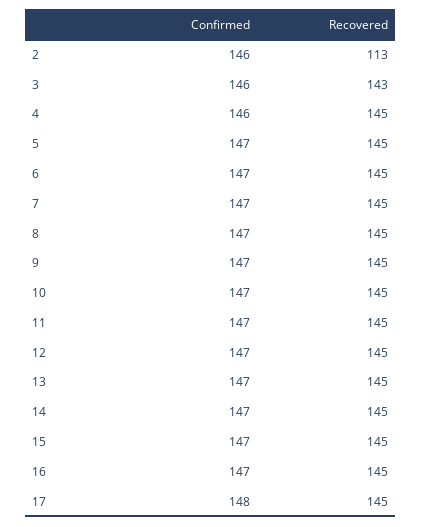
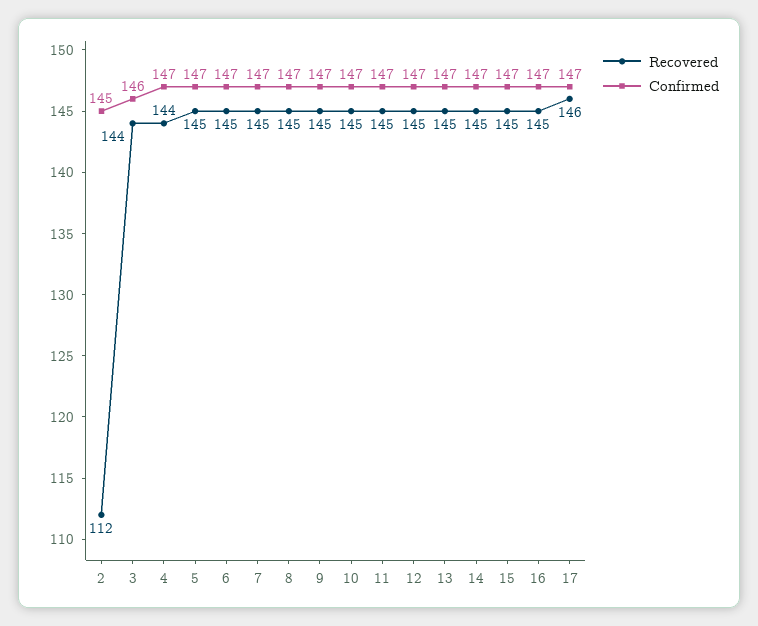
  {
    "Confirmed": {
-     "2": 146,
+     "2": 145,
      "3": 146,
-     "4": 146,
+     "4": 147,
      "5": 147,
      "6": 147,
      "7": 147,
      "8": 147,
      "9": 147,
      "10": 147,
      "11": 147,
      "12": 147,
      "13": 147,
      "14": 147,
      "15": 147,
      "16": 147,
-     "17": 148
+     "17": 147
    },
    "Recovered": {
-     "2": 113,
+     "2": 112,
-     "3": 143,
+     "3": 144,
-     "4": 145,
+     "4": 144,
      "5": 145,
      "6": 145,
      "7": 145,
      "8": 145,
      "9": 145,
      "10": 145,
      "11": 145,
      "12": 145,
      "13": 145,
      "14": 145,
      "15": 145,
      "16": 145,
-     "17": 145
+     "17": 146
    }
  }

